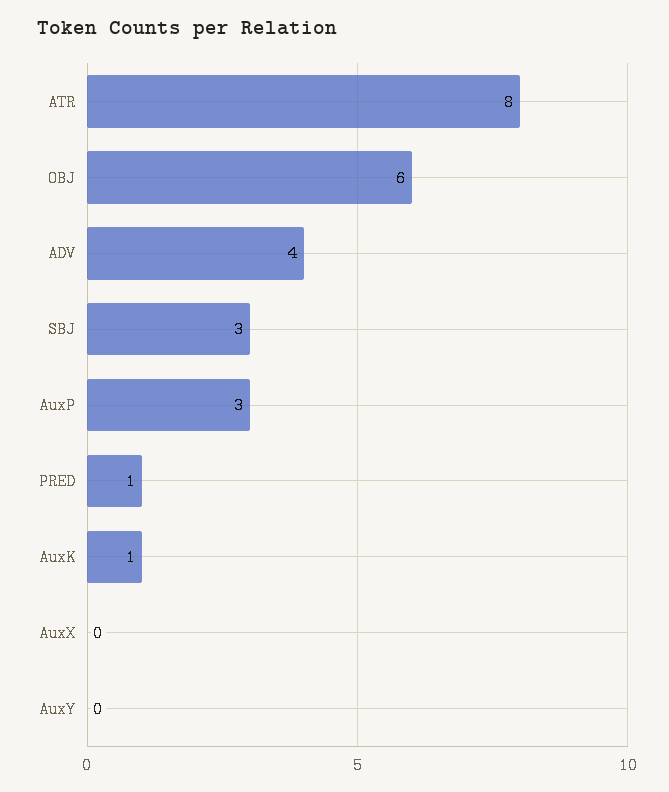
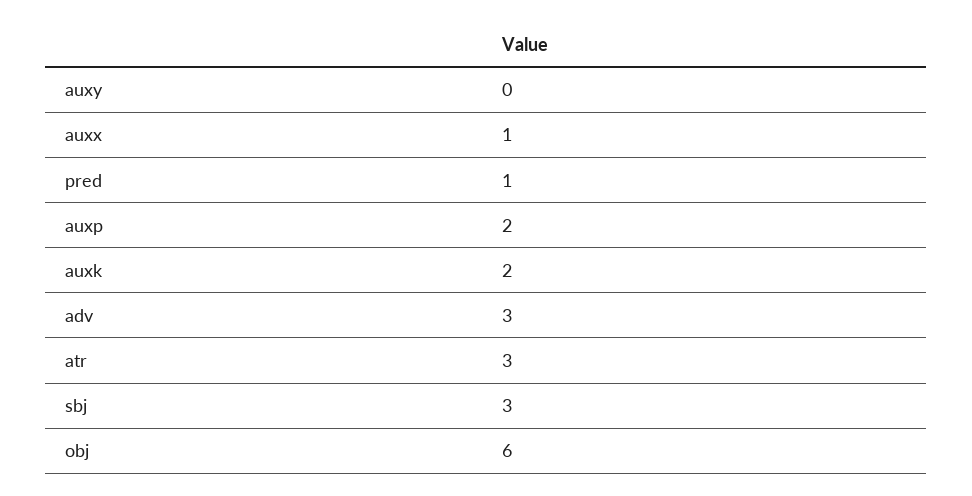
  {
-   "ATR": 8,
+   "ATR": 3,
    "OBJ": 6,
-   "ADV": 4,
+   "ADV": 3,
    "SBJ": 3,
-   "AuxP": 3,
+   "AuxP": 2,
    "PRED": 1,
-   "AuxK": 1,
+   "AuxK": 2,
-   "AuxX": 0,
+   "AuxX": 1,
    "AuxY": 0
  }

